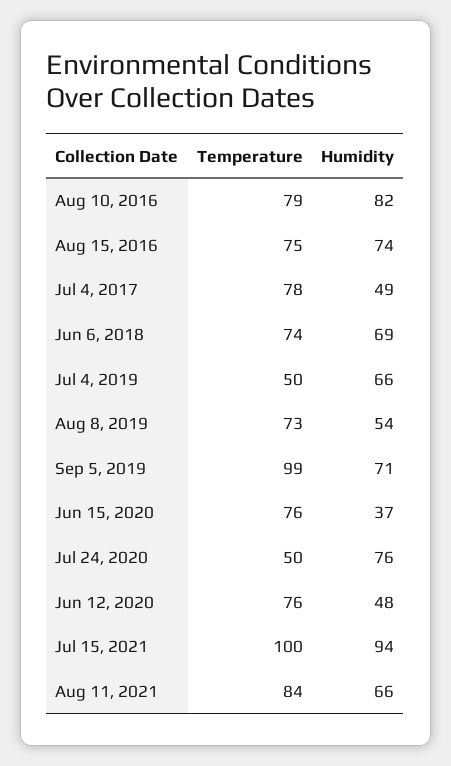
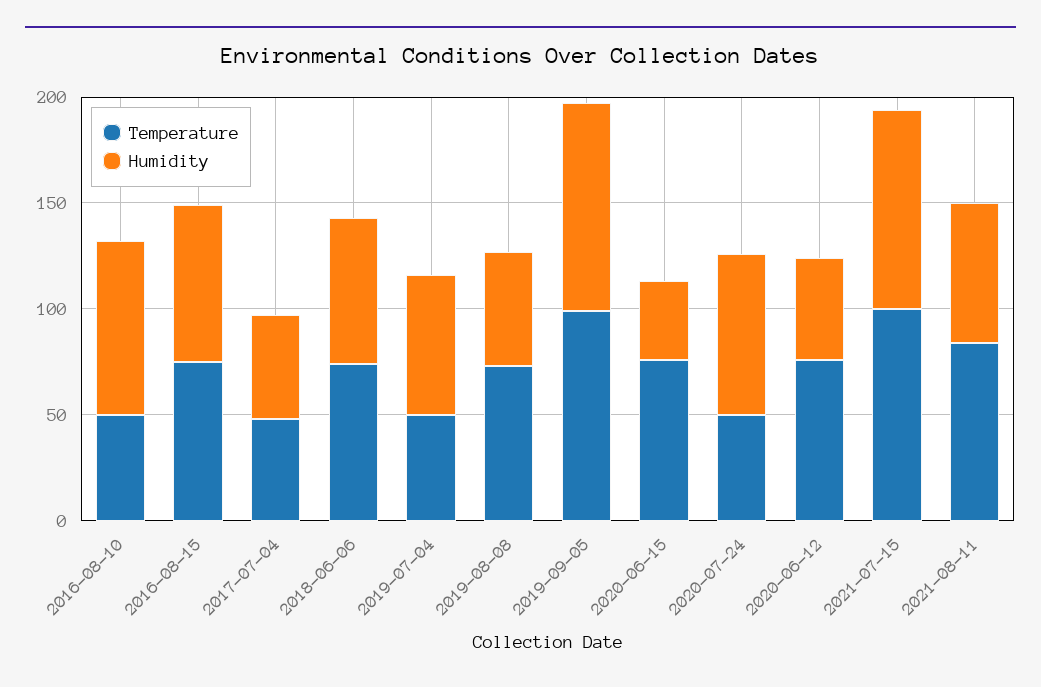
  {
    "Temperature": {
-     "Aug 10, 2016": 79,
+     "Aug 10, 2016": 50,
      "Aug 15, 2016": 75,
-     "Jul 4, 2017": 78,
+     "Jul 4, 2017": 50,
      "Jun 6, 2018": 74,
      "Jul 4, 2019": 50,
      "Aug 8, 2019": 73,
      "Sep 5, 2019": 99,
      "Jun 15, 2020": 76,
      "Jul 24, 2020": 50,
      "Jun 12, 2020": 76,
      "Jul 15, 2021": 100,
      "Aug 11, 2021": 84
    },
    "Humidity": {
      "Aug 10, 2016": 82,
      "Aug 15, 2016": 74,
      "Jul 4, 2017": 49,
      "Jun 6, 2018": 69,
      "Jul 4, 2019": 66,
      "Aug 8, 2019": 54,
-     "Sep 5, 2019": 71,
+     "Sep 5, 2019": 100,
      "Jun 15, 2020": 37,
      "Jul 24, 2020": 76,
      "Jun 12, 2020": 48,
      "Jul 15, 2021": 94,
      "Aug 11, 2021": 66
    }
  }

